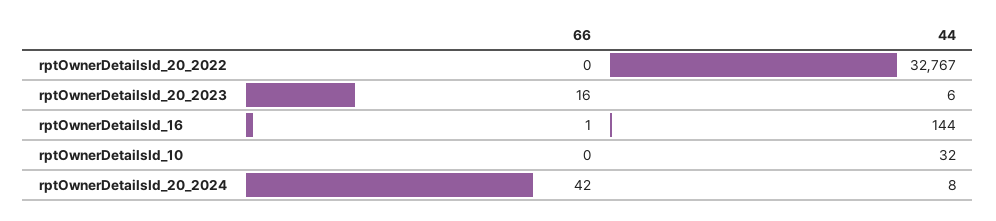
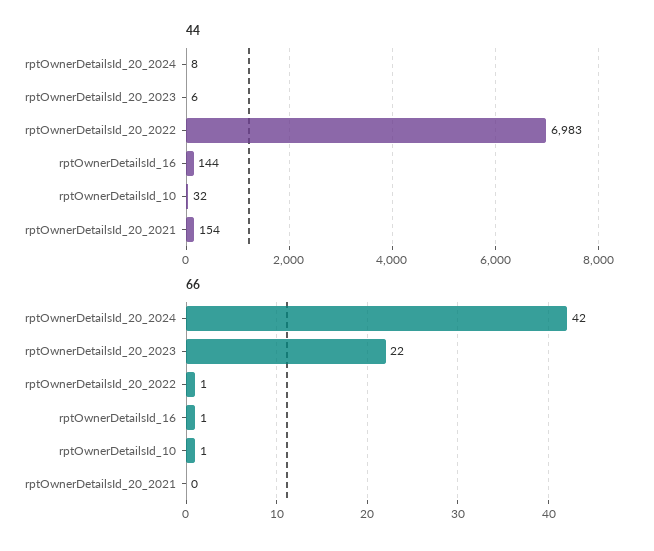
  {
    "66": {
-     "rptOwnerDetailsId_20_2022": 0,
+     "rptOwnerDetailsId_20_2022": 1,
-     "rptOwnerDetailsId_20_2023": 16,
+     "rptOwnerDetailsId_20_2023": 22,
      "rptOwnerDetailsId_16": 1,
-     "rptOwnerDetailsId_10": 0,
+     "rptOwnerDetailsId_10": 1,
-     "rptOwnerDetailsId_20_2024": 42
+     "rptOwnerDetailsId_20_2024": 42,
+     "rptOwnerDetailsId_20_2021": 0
    },
    "44": {
-     "rptOwnerDetailsId_20_2022": 32767,
+     "rptOwnerDetailsId_20_2022": 6983,
      "rptOwnerDetailsId_20_2023": 6,
      "rptOwnerDetailsId_16": 144,
      "rptOwnerDetailsId_10": 32,
-     "rptOwnerDetailsId_20_2024": 8
+     "rptOwnerDetailsId_20_2024": 8,
+     "rptOwnerDetailsId_20_2021": 154
    }
  }

